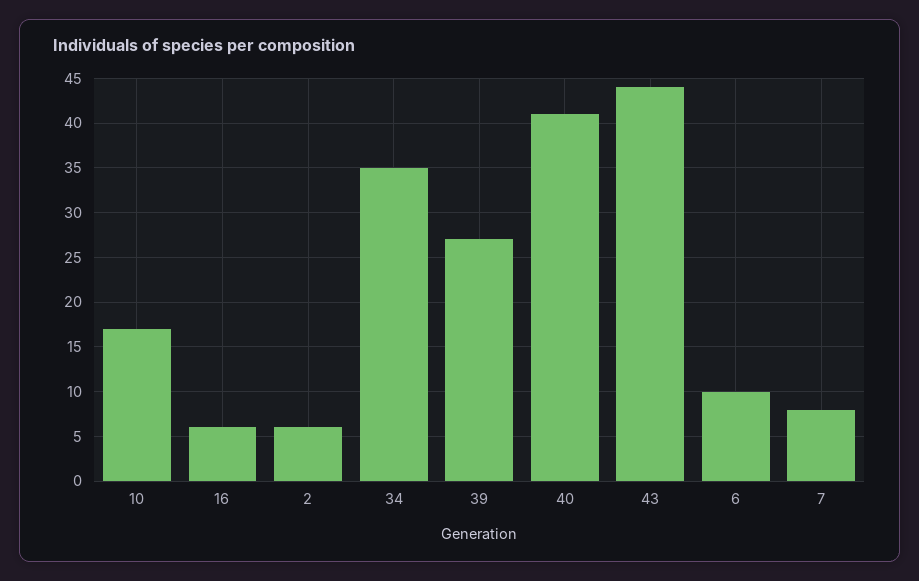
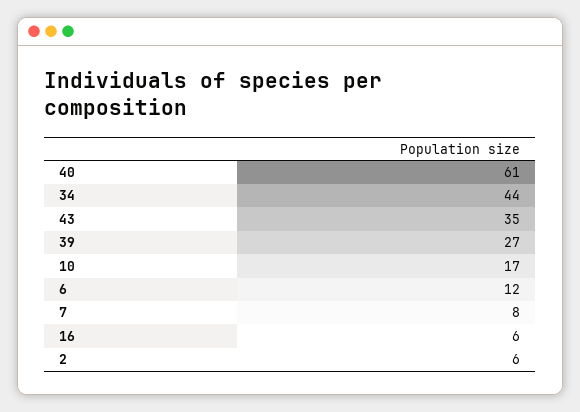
  {
    "10": 17,
    "16": 6,
    "2": 6,
-   "34": 35,
+   "34": 44,
    "39": 27,
-   "40": 41,
+   "40": 61,
-   "43": 44,
+   "43": 35,
-   "6": 10,
+   "6": 12,
    "7": 8
  }

